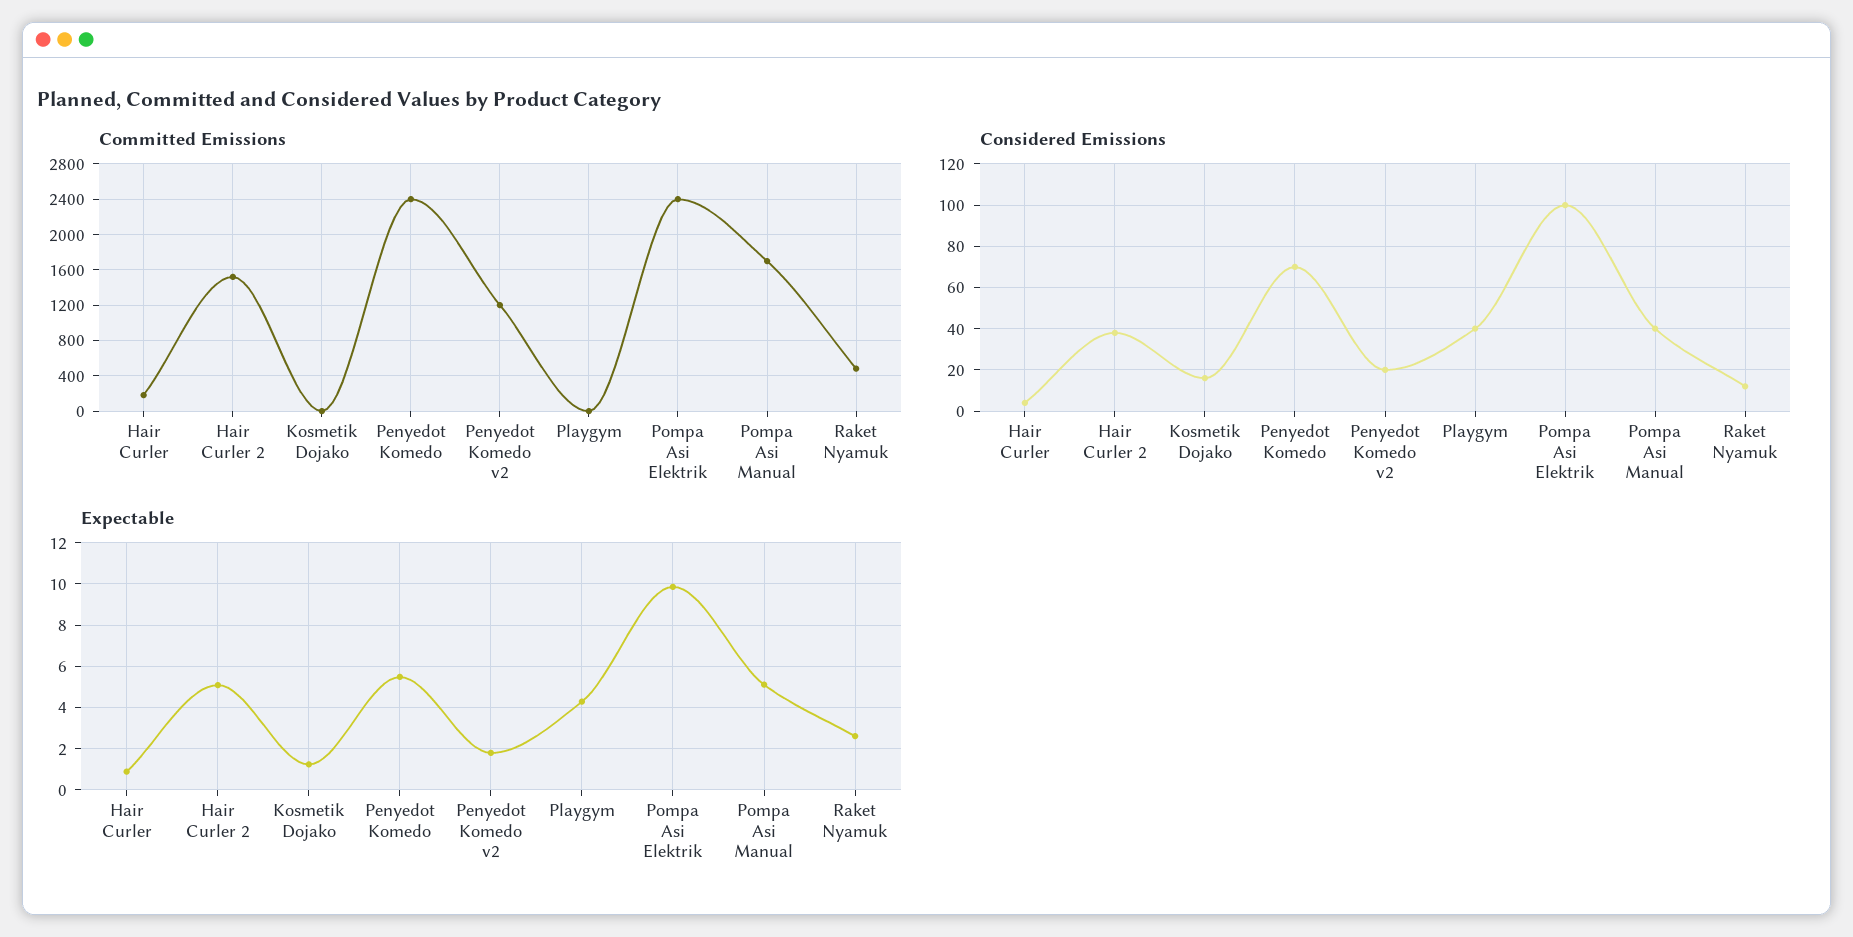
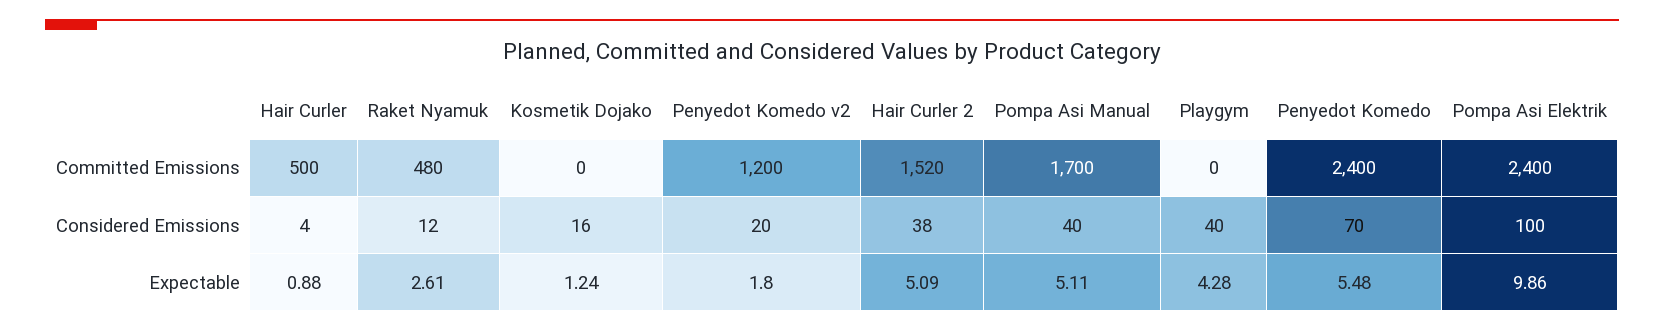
  {
    "Committed Emissions": {
-     "Hair Curler": 200,
+     "Hair Curler": 500,
      "Hair Curler 2": 1520,
      "Kosmetik Dojako": 0,
      "Penyedot Komedo": 2400,
      "Penyedot Komedo v2": 1200,
      "Playgym": 0,
      "Pompa Asi Elektrik": 2400,
      "Pompa Asi Manual": 1700,
      "Raket Nyamuk": 480
    },
    "Considered Emissions": {
      "Hair Curler": 4,
      "Hair Curler 2": 38,
      "Kosmetik Dojako": 16,
      "Penyedot Komedo": 70,
      "Penyedot Komedo v2": 20,
      "Playgym": 40,
      "Pompa Asi Elektrik": 100,
      "Pompa Asi Manual": 40,
      "Raket Nyamuk": 12
    },
    "Expectable": {
      "Hair Curler": 0.88,
      "Hair Curler 2": 5.09,
      "Kosmetik Dojako": 1.24,
      "Penyedot Komedo": 5.48,
      "Penyedot Komedo v2": 1.8,
      "Playgym": 4.28,
      "Pompa Asi Elektrik": 9.86,
      "Pompa Asi Manual": 5.11,
      "Raket Nyamuk": 2.61
    }
  }

